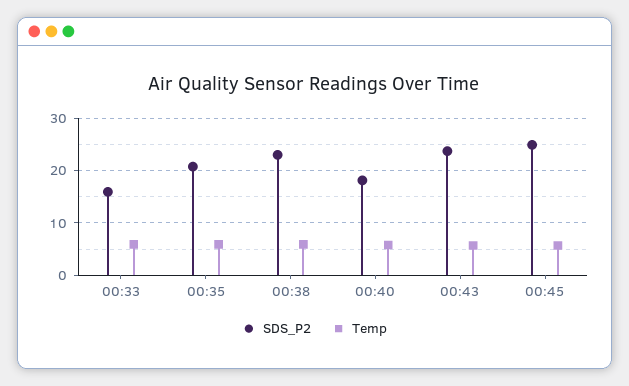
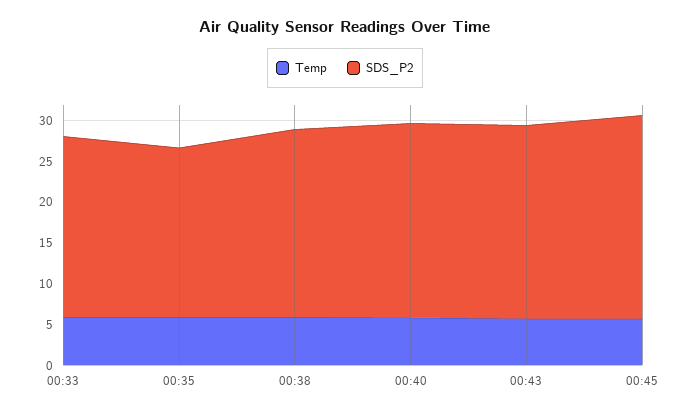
  {
    "SDS_P2": {
-     "00:33": 16,
+     "00:33": 22,
      "00:35": 21,
      "00:38": 23,
-     "00:40": 18,
+     "00:40": 24,
      "00:43": 24,
      "00:45": 25
    },
    "Temp": {
      "00:33": 6,
      "00:35": 6,
      "00:38": 6,
      "00:40": 6,
      "00:43": 6,
      "00:45": 6
    }
  }

